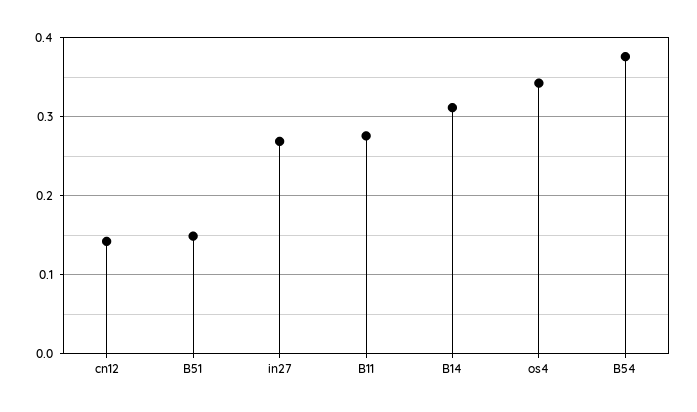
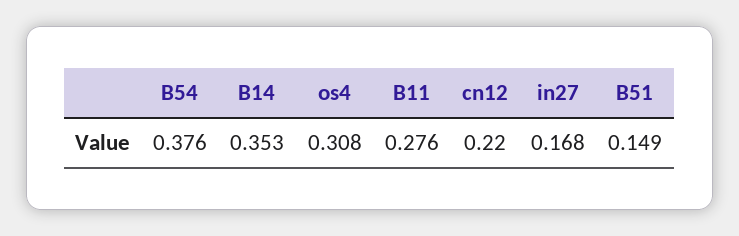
  {
-   "cn12": 0.14,
+   "cn12": 0.22,
    "B51": 0.149,
-   "in27": 0.27,
+   "in27": 0.168,
    "B11": 0.276,
-   "B14": 0.31,
+   "B14": 0.353,
-   "os4": 0.34,
+   "os4": 0.308,
    "B54": 0.376
  }

